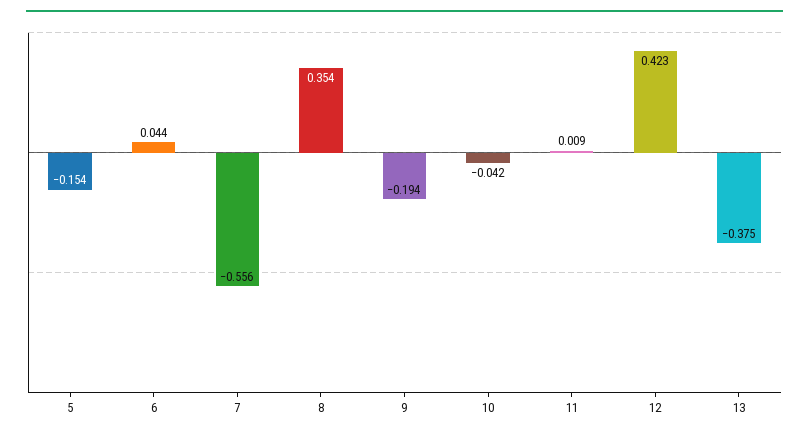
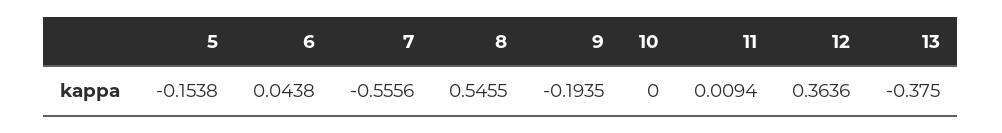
  {
    "5": -0.1538,
    "6": 0.0438,
    "7": -0.5556,
-   "8": 0.354,
+   "8": 0.5455,
    "9": -0.1935,
-   "10": -0.042,
+   "10": 0,
    "11": 0.0094,
-   "12": 0.423,
+   "12": 0.3636,
    "13": -0.375
  }

